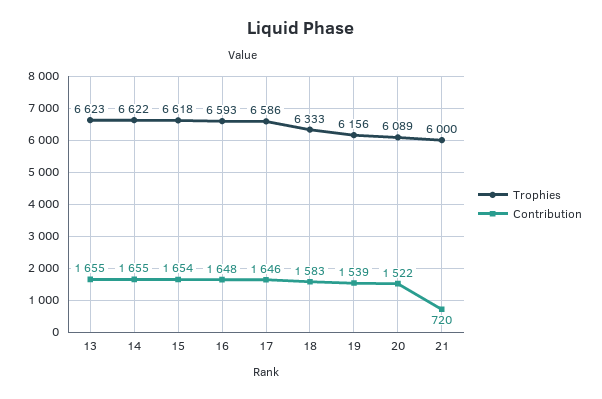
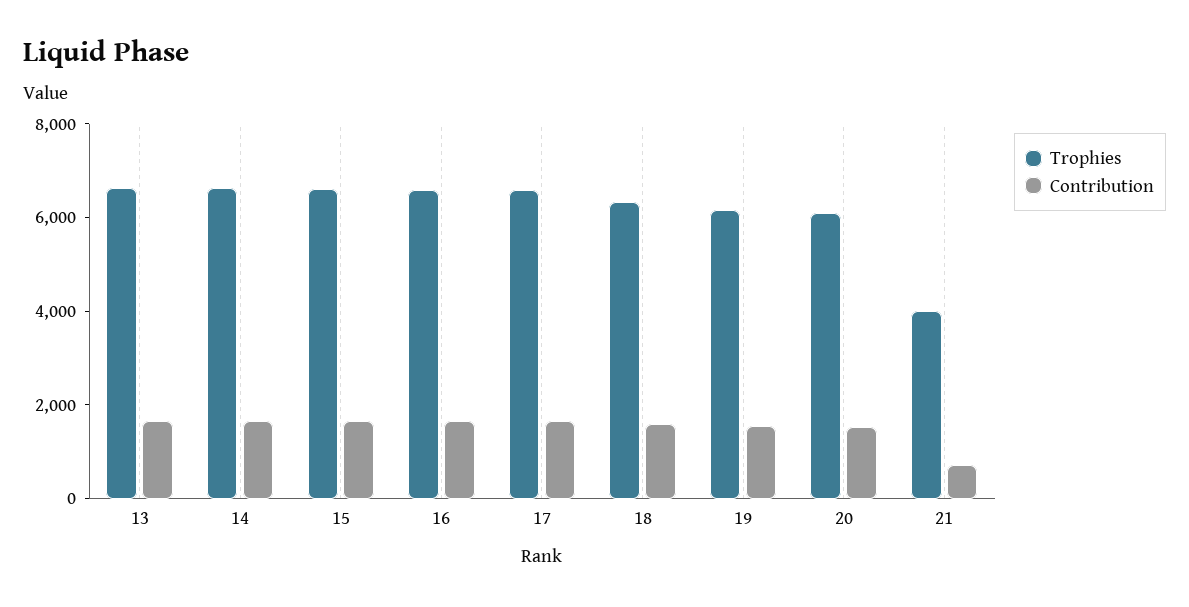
  {
    "Trophies": {
      "13": 6623,
      "14": 6622,
      "15": 6618,
      "16": 6593,
      "17": 6586,
      "18": 6333,
      "19": 6156,
      "20": 6089,
-     "21": 6000
+     "21": 4000
    },
    "Contribution": {
      "13": 1655,
      "14": 1655,
      "15": 1654,
      "16": 1648,
      "17": 1646,
      "18": 1583,
      "19": 1539,
      "20": 1522,
      "21": 720
    }
  }

